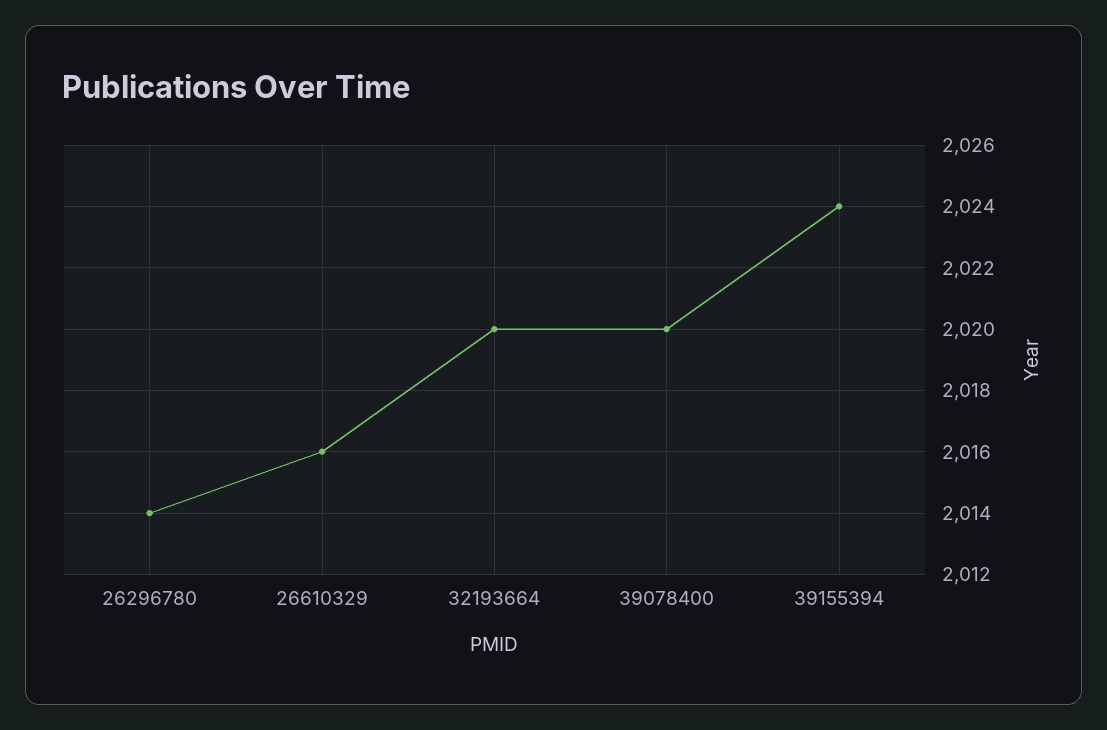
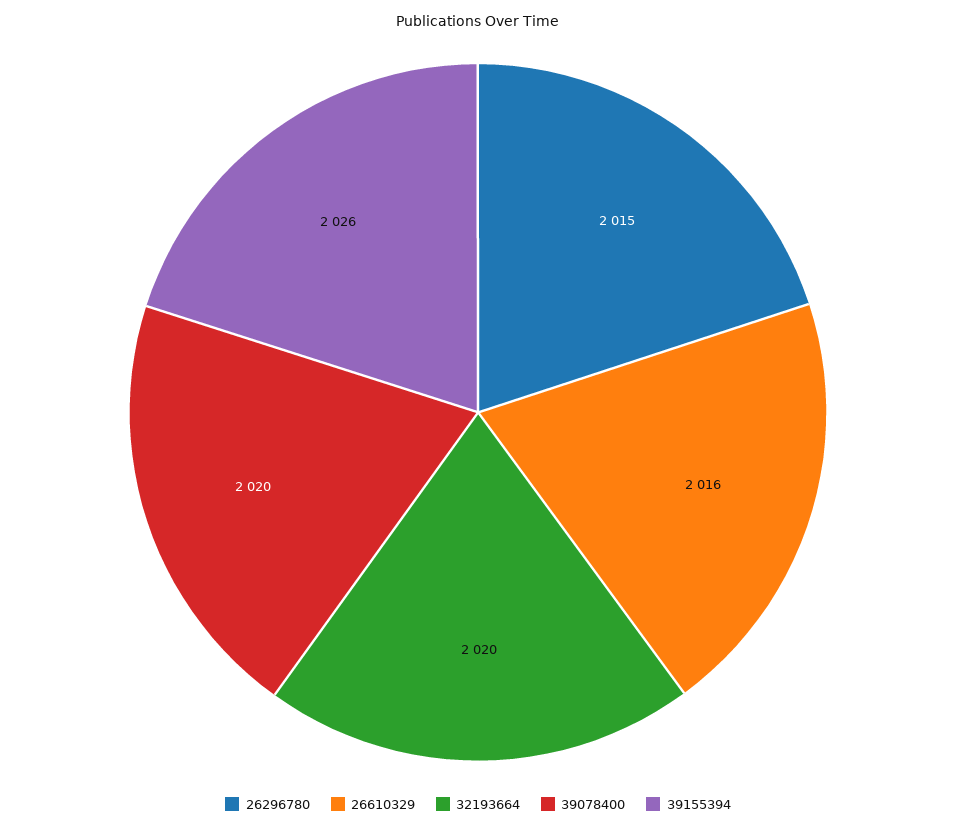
  {
-   "26296780": 2014,
+   "26296780": 2015,
    "26610329": 2016,
    "32193664": 2020,
    "39078400": 2020,
-   "39155394": 2024
+   "39155394": 2026
  }

